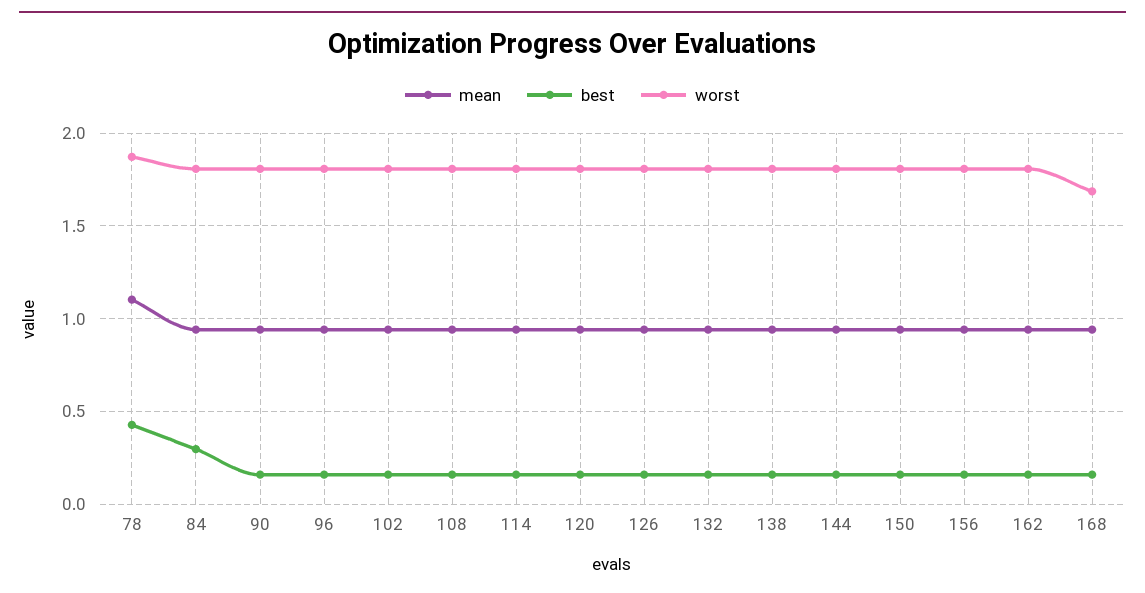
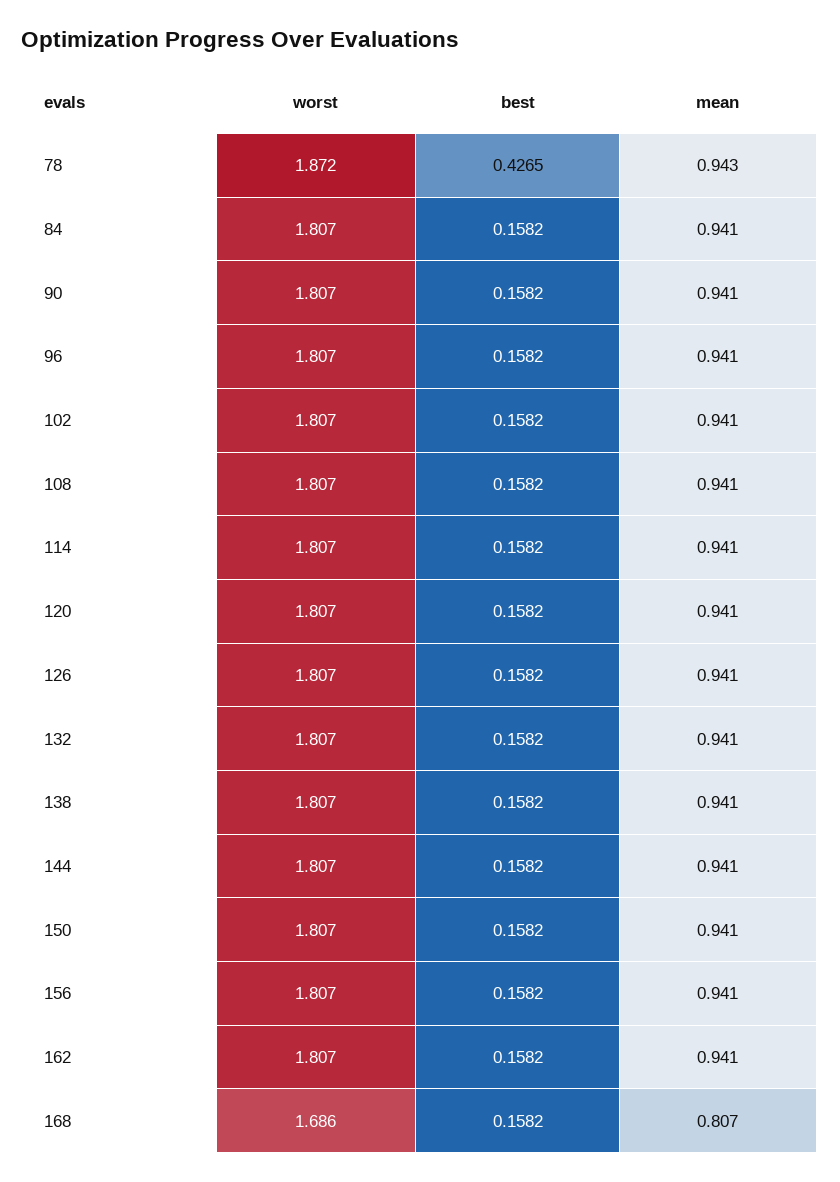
  {
    "mean": {
-     "78": 1.1,
+     "78": 0.943,
      "84": 0.941,
      "90": 0.941,
      "96": 0.941,
      "102": 0.941,
      "108": 0.941,
      "114": 0.941,
      "120": 0.941,
      "126": 0.941,
      "132": 0.941,
      "138": 0.941,
      "144": 0.941,
      "150": 0.941,
      "156": 0.941,
      "162": 0.941,
-     "168": 0.95
+     "168": 0.807
    },
    "best": {
      "78": 0.4265,
-     "84": 0.3,
+     "84": 0.1582,
      "90": 0.1582,
      "96": 0.1582,
      "102": 0.1582,
      "108": 0.1582,
      "114": 0.1582,
      "120": 0.1582,
      "126": 0.1582,
      "132": 0.1582,
      "138": 0.1582,
      "144": 0.1582,
      "150": 0.1582,
      "156": 0.1582,
      "162": 0.1582,
      "168": 0.1582
    },
    "worst": {
      "78": 1.872,
      "84": 1.807,
      "90": 1.807,
      "96": 1.807,
      "102": 1.807,
      "108": 1.807,
      "114": 1.807,
      "120": 1.807,
      "126": 1.807,
      "132": 1.807,
      "138": 1.807,
      "144": 1.807,
      "150": 1.807,
      "156": 1.807,
      "162": 1.807,
      "168": 1.686
    }
  }

